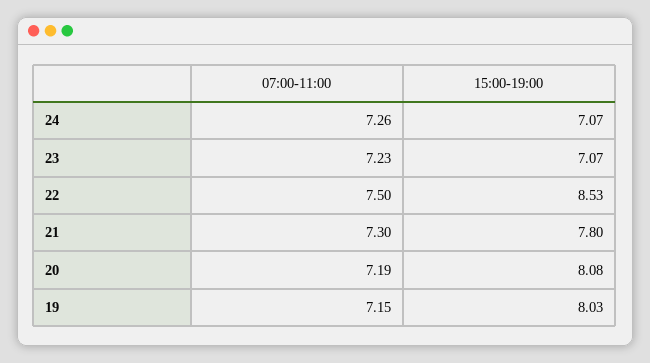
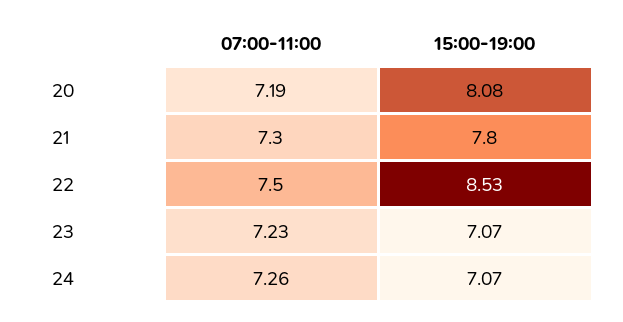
  {
    "07:00-11:00": {
      "24": 7.26,
      "23": 7.23,
      "22": 7.5,
      "21": 7.3,
-     "20": 7.19,
+     "20": 7.19
-     "19": 7.15
    },
    "15:00-19:00": {
      "24": 7.07,
      "23": 7.07,
      "22": 8.53,
      "21": 7.8,
-     "20": 8.08,
+     "20": 8.08
-     "19": 8.03
    }
  }

